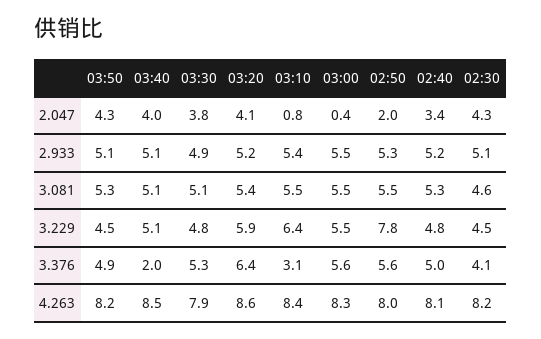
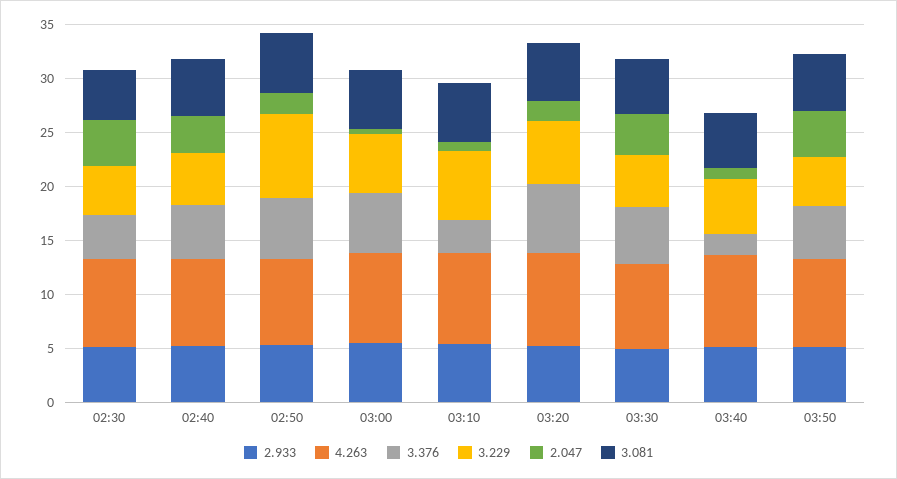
  {
    "2.047": {
      "03:50": 4.3,
-     "03:40": 4,
+     "03:40": 1,
      "03:30": 3.8,
-     "03:20": 4.1,
+     "03:20": 2,
      "03:10": 0.8,
      "03:00": 0.4,
      "02:50": 2,
      "02:40": 3.4,
      "02:30": 4.3
    },
    "2.933": {
      "03:50": 5.1,
      "03:40": 5.1,
      "03:30": 4.9,
      "03:20": 5.2,
      "03:10": 5.4,
      "03:00": 5.5,
      "02:50": 5.3,
      "02:40": 5.2,
      "02:30": 5.1
    },
    "3.081": {
      "03:50": 5.3,
      "03:40": 5.1,
      "03:30": 5.1,
      "03:20": 5.4,
      "03:10": 5.5,
      "03:00": 5.5,
      "02:50": 5.5,
      "02:40": 5.3,
      "02:30": 4.6
    },
    "3.229": {
      "03:50": 4.5,
      "03:40": 5.1,
      "03:30": 4.8,
      "03:20": 5.9,
      "03:10": 6.4,
      "03:00": 5.5,
      "02:50": 7.8,
      "02:40": 4.8,
      "02:30": 4.5
    },
    "3.376": {
      "03:50": 4.9,
      "03:40": 2,
      "03:30": 5.3,
      "03:20": 6.4,
      "03:10": 3.1,
      "03:00": 5.6,
      "02:50": 5.6,
      "02:40": 5,
      "02:30": 4.1
    },
    "4.263": {
      "03:50": 8.2,
      "03:40": 8.5,
      "03:30": 7.9,
      "03:20": 8.6,
      "03:10": 8.4,
      "03:00": 8.3,
      "02:50": 8,
      "02:40": 8.1,
      "02:30": 8.2
    }
  }

